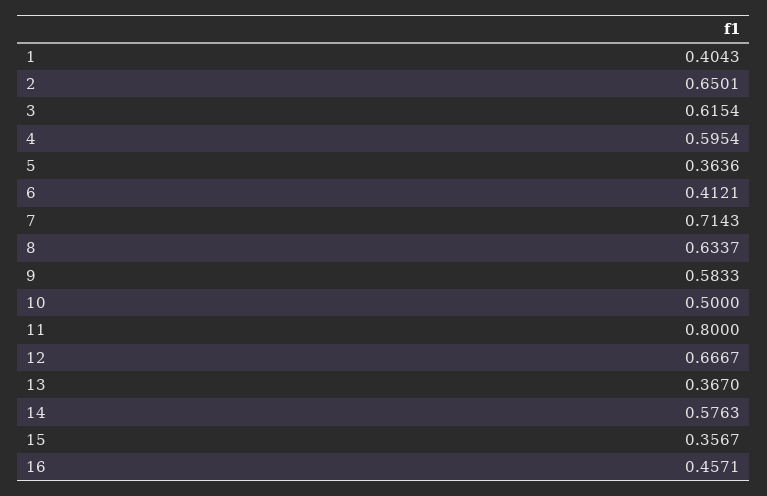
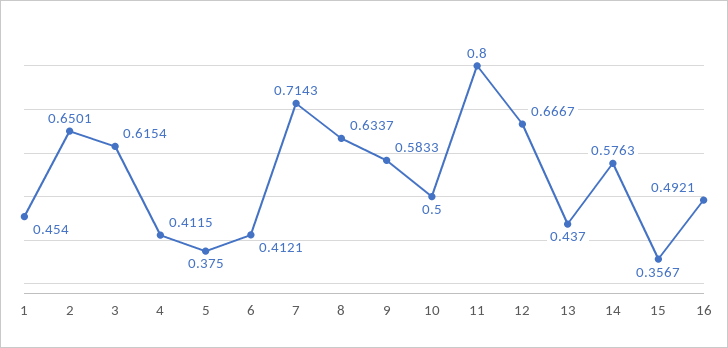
  {
-   "1": 0.4043,
+   "1": 0.454,
    "2": 0.6501,
    "3": 0.6154,
-   "4": 0.5954,
+   "4": 0.4115,
-   "5": 0.3636,
+   "5": 0.375,
    "6": 0.4121,
    "7": 0.7143,
    "8": 0.6337,
    "9": 0.5833,
    "10": 0.5,
    "11": 0.8,
    "12": 0.6667,
-   "13": 0.367,
+   "13": 0.437,
    "14": 0.5763,
    "15": 0.3567,
-   "16": 0.4571
+   "16": 0.4921
  }

